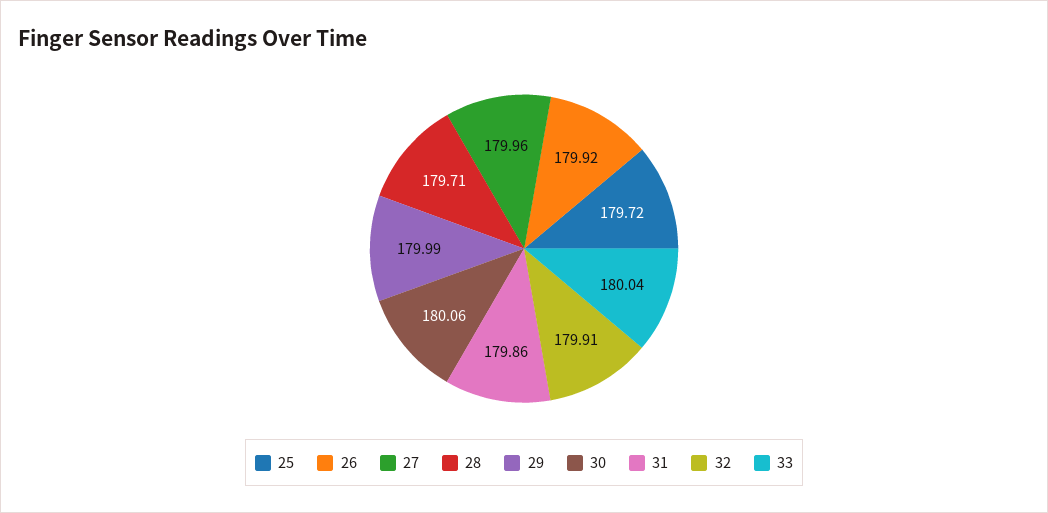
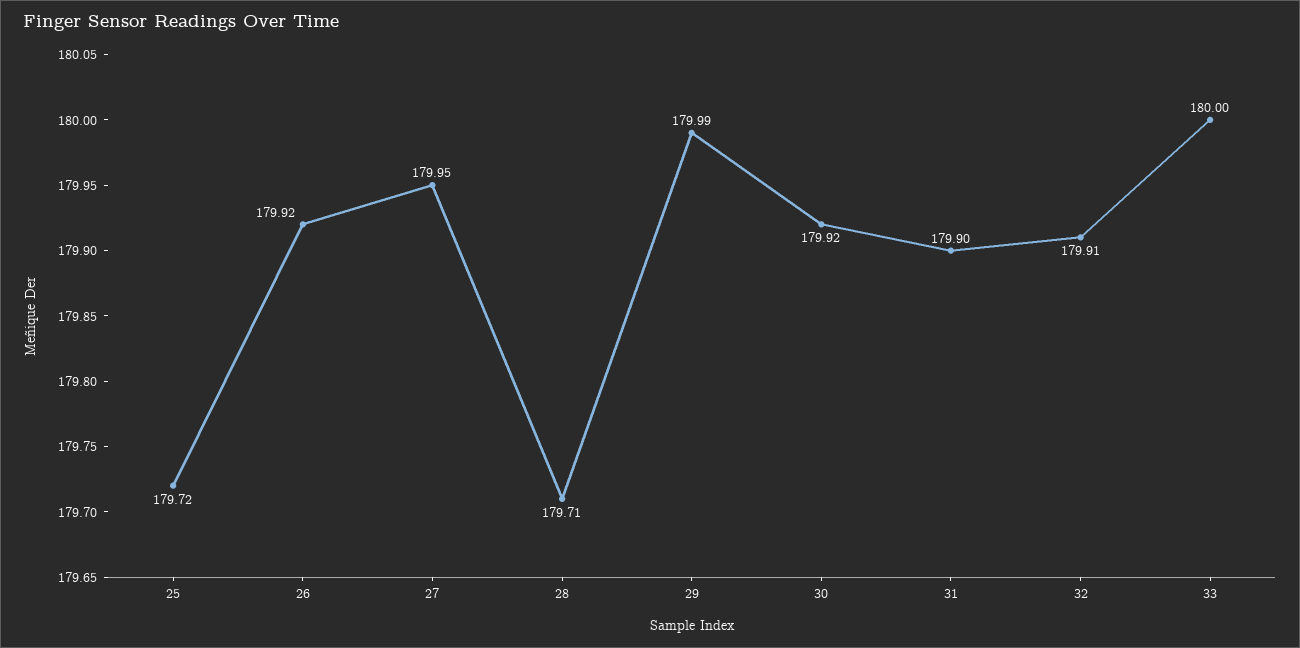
  {
    "25": 179.72,
    "26": 179.92,
-   "27": 179.96,
+   "27": 179.95,
    "28": 179.71,
    "29": 179.99,
-   "30": 180.06,
+   "30": 179.92,
-   "31": 179.86,
+   "31": 179.9,
    "32": 179.91,
-   "33": 180.04
+   "33": 180
  }

